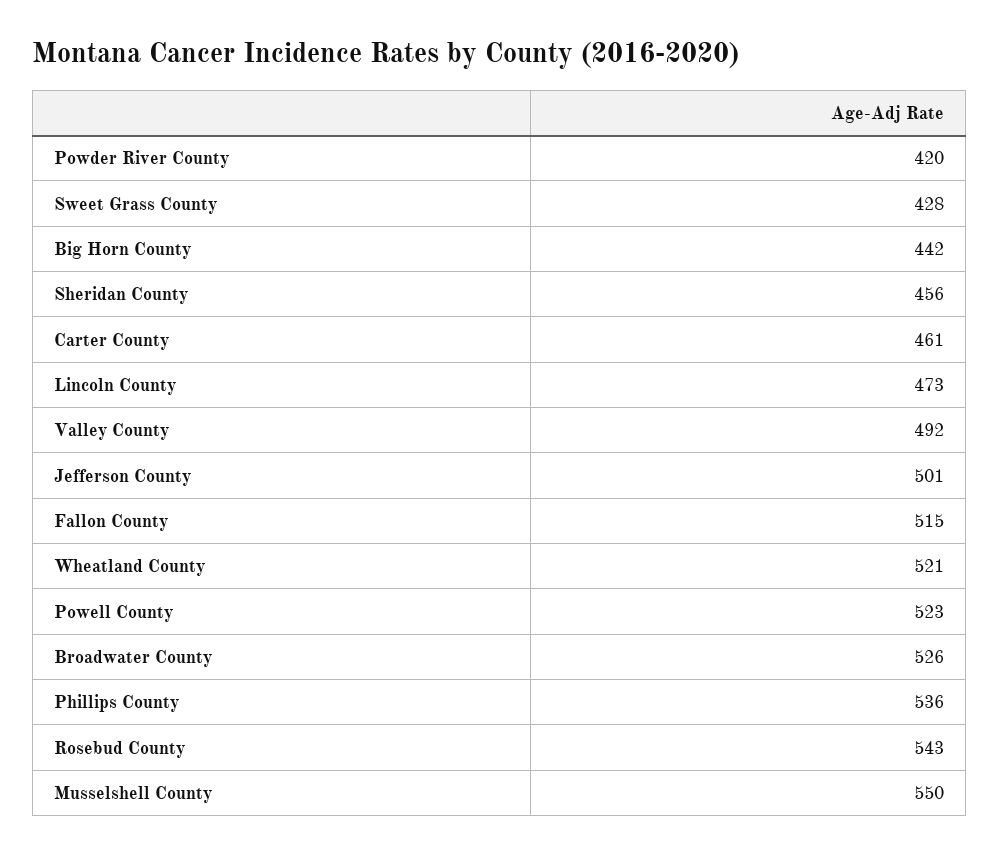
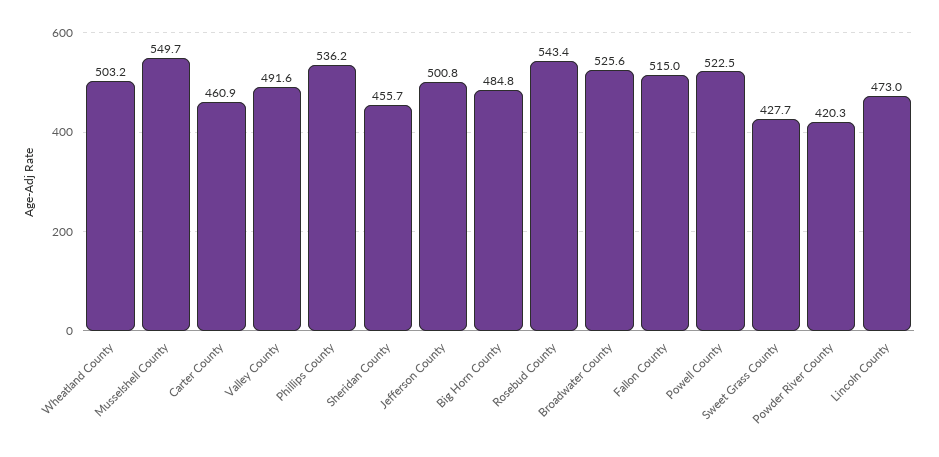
  {
    "Powder River County": 420.3,
    "Sweet Grass County": 427.7,
-   "Big Horn County": 442,
+   "Big Horn County": 484.8,
    "Sheridan County": 455.7,
    "Carter County": 460.9,
    "Lincoln County": 473,
    "Valley County": 491.6,
    "Jefferson County": 500.8,
    "Fallon County": 515,
-   "Wheatland County": 521,
+   "Wheatland County": 503.2,
    "Powell County": 522.5,
    "Broadwater County": 525.6,
    "Phillips County": 536.2,
    "Rosebud County": 543.4,
    "Musselshell County": 549.7
  }

